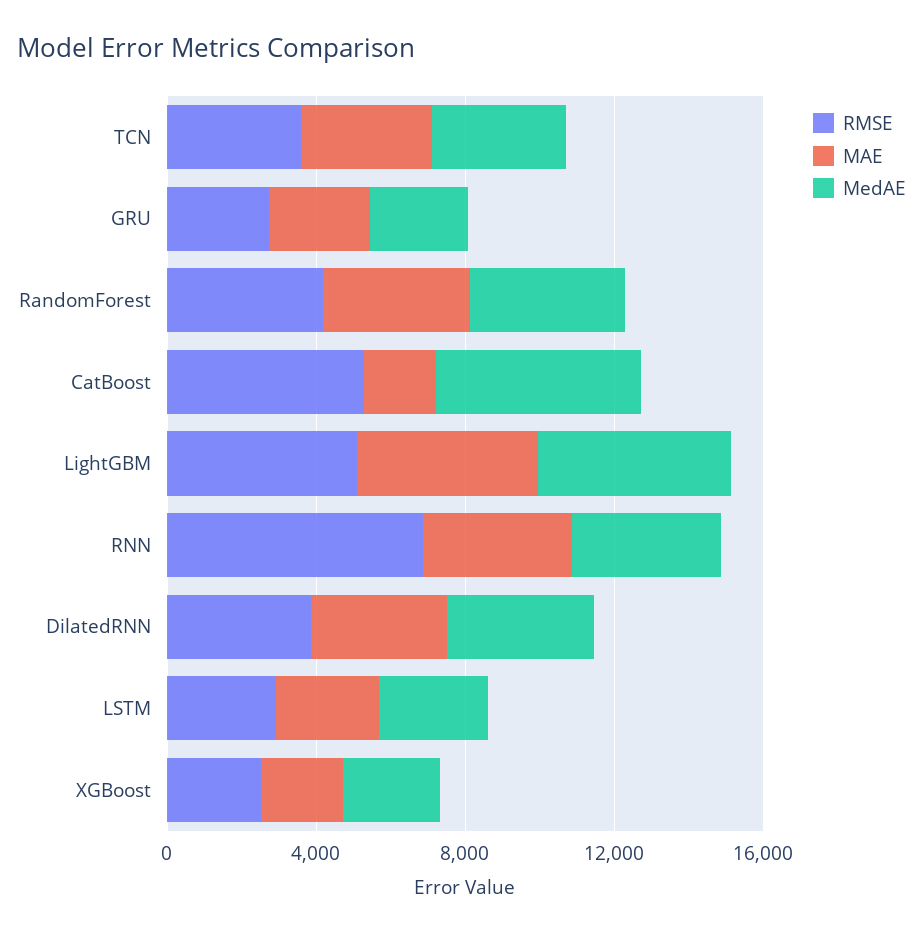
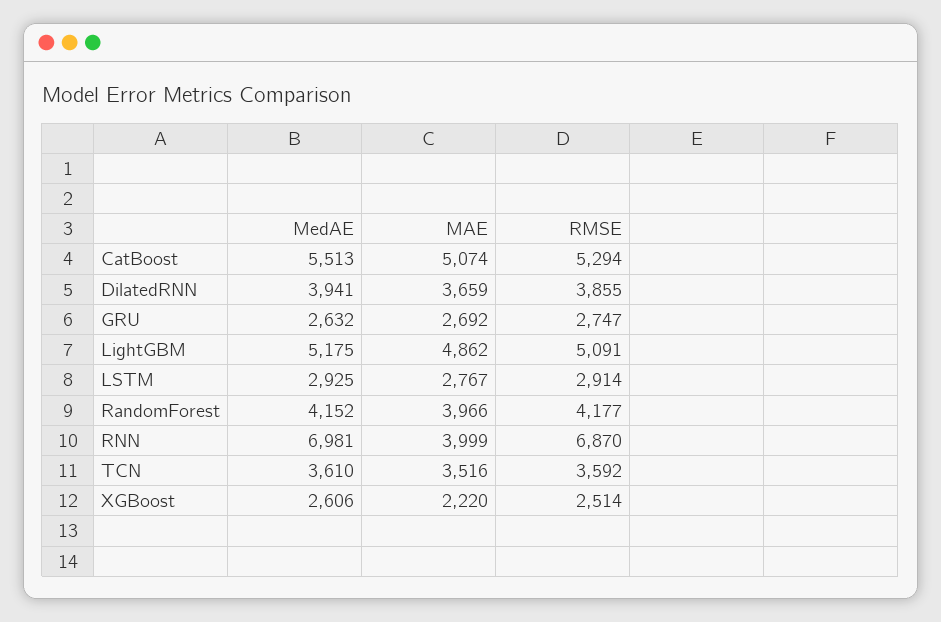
  {
    "RMSE": {
      "TCN": 3592,
      "GRU": 2747,
      "RandomForest": 4177,
      "CatBoost": 5294,
      "LightGBM": 5091,
      "RNN": 6870,
      "DilatedRNN": 3855,
      "LSTM": 2914,
      "XGBoost": 2514
    },
    "MAE": {
      "TCN": 3516,
      "GRU": 2692,
      "RandomForest": 3966,
-     "CatBoost": 2000,
+     "CatBoost": 5074,
      "LightGBM": 4862,
      "RNN": 3999,
      "DilatedRNN": 3659,
      "LSTM": 2767,
      "XGBoost": 2220
    },
    "MedAE": {
      "TCN": 3610,
      "GRU": 2632,
      "RandomForest": 4152,
      "CatBoost": 5513,
      "LightGBM": 5175,
-     "RNN": 4000,
+     "RNN": 6981,
      "DilatedRNN": 3941,
      "LSTM": 2925,
      "XGBoost": 2606
    }
  }

